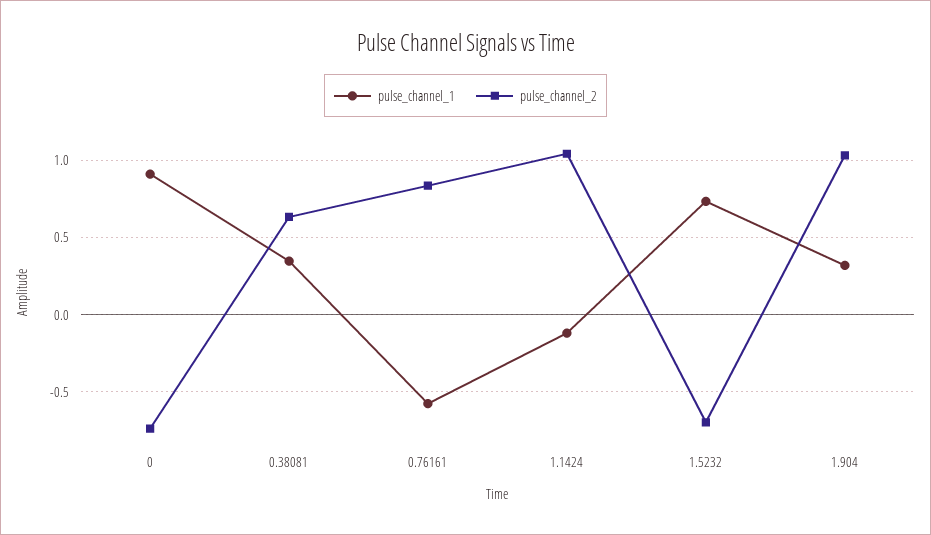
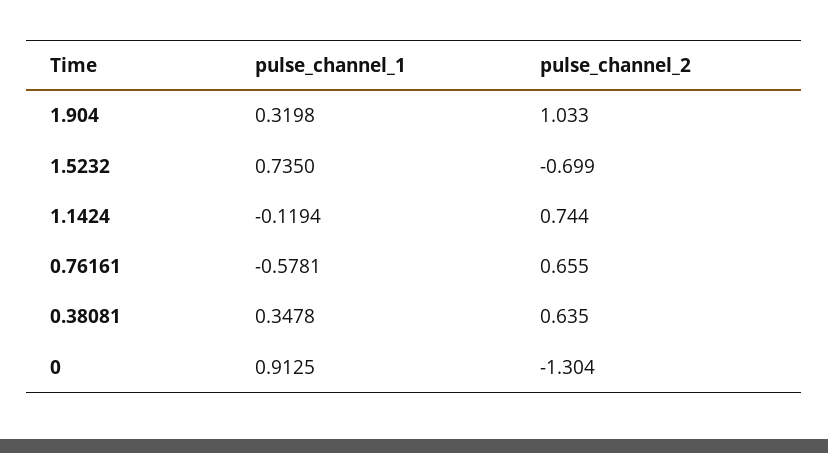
  {
    "pulse_channel_1": {
      "0": 0.9125,
      "0.38081": 0.3478,
      "0.76161": -0.5781,
      "1.1424": -0.1194,
      "1.5232": 0.735,
      "1.904": 0.3198
    },
    "pulse_channel_2": {
-     "0": -0.75,
+     "0": -1.304,
      "0.38081": 0.635,
-     "0.76161": 0.85,
+     "0.76161": 0.655,
-     "1.1424": 1.05,
+     "1.1424": 0.744,
      "1.5232": -0.699,
      "1.904": 1.033
    }
  }

